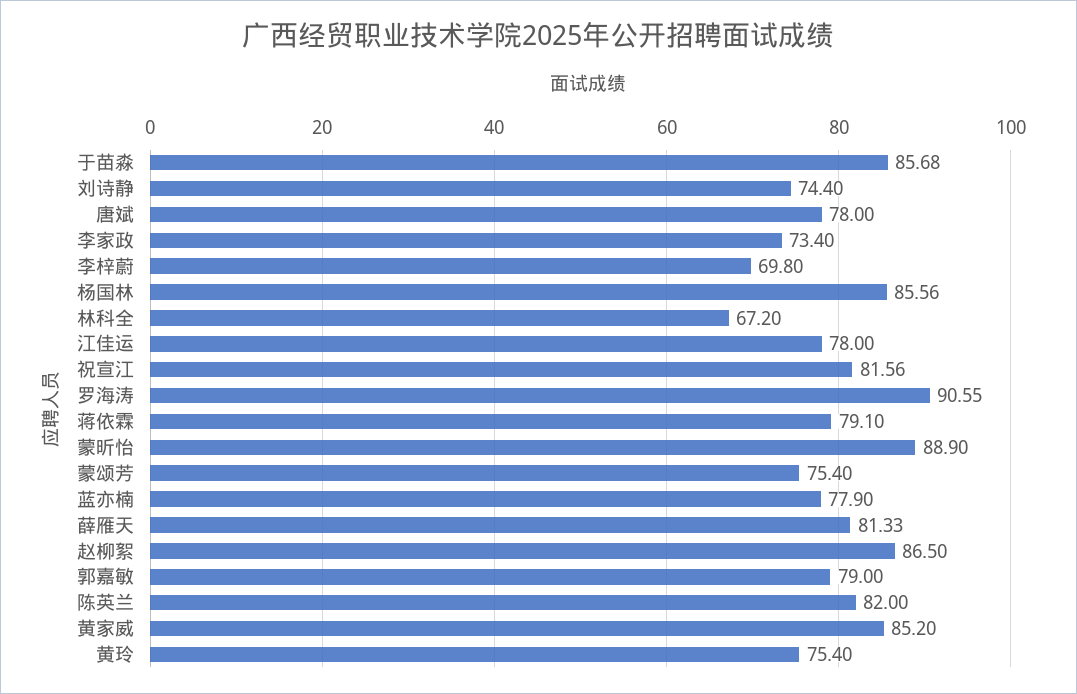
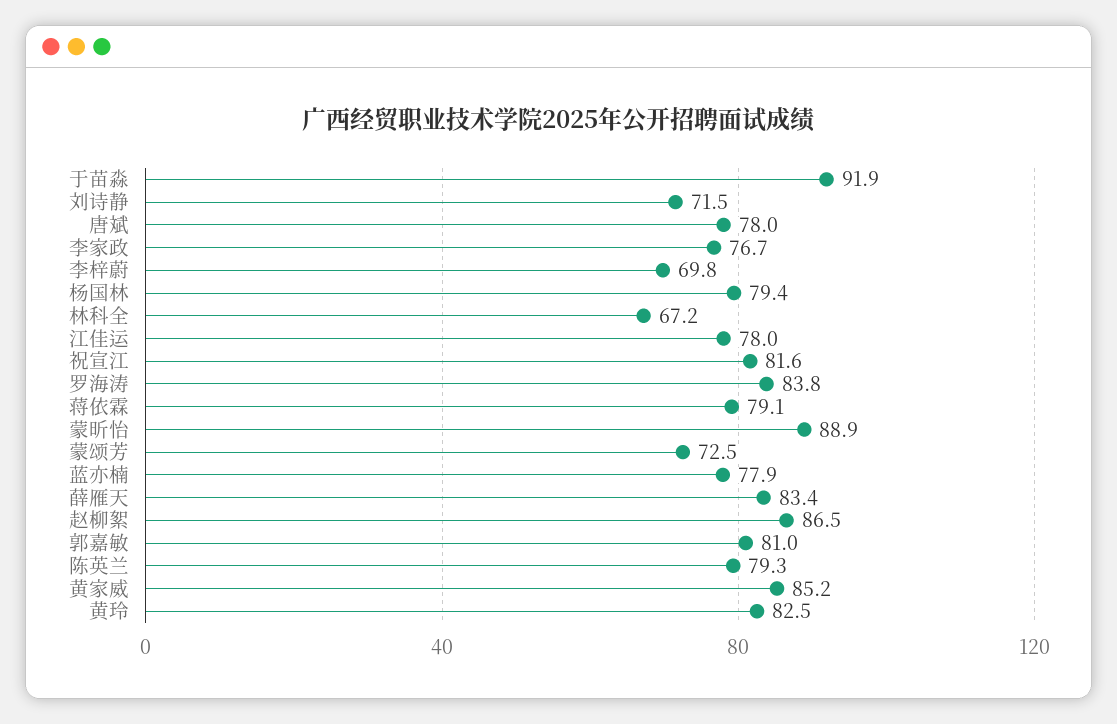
  {
-   "于苗淼": 85.68,
+   "于苗淼": 91.9,
-   "刘诗静": 74.4,
+   "刘诗静": 71.5,
    "唐斌": 78,
-   "李家政": 73.4,
+   "李家政": 76.7,
    "李梓蔚": 69.8,
-   "杨国林": 85.56,
+   "杨国林": 79.4,
    "林科全": 67.2,
    "江佳运": 78,
    "祝宣江": 81.56,
-   "罗海涛": 90.55,
+   "罗海涛": 83.8,
    "蒋依霖": 79.1,
    "蒙昕怡": 88.9,
-   "蒙颂芳": 75.4,
+   "蒙颂芳": 72.5,
    "蓝亦楠": 77.9,
-   "薛雁天": 81.33,
+   "薛雁天": 83.4,
    "赵柳絮": 86.5,
-   "郭嘉敏": 79,
+   "郭嘉敏": 81,
-   "陈英兰": 82,
+   "陈英兰": 79.3,
    "黄家威": 85.2,
-   "黄玲": 75.4
+   "黄玲": 82.5
  }

